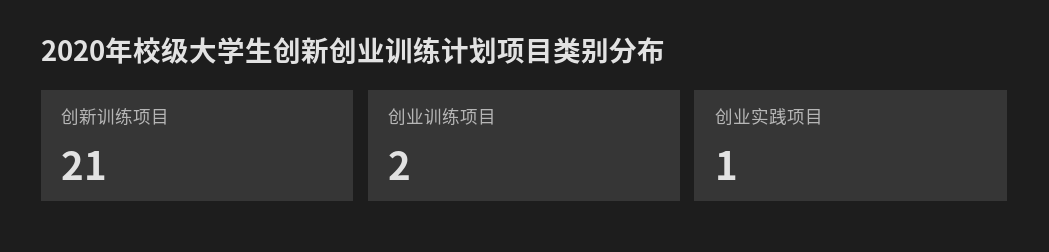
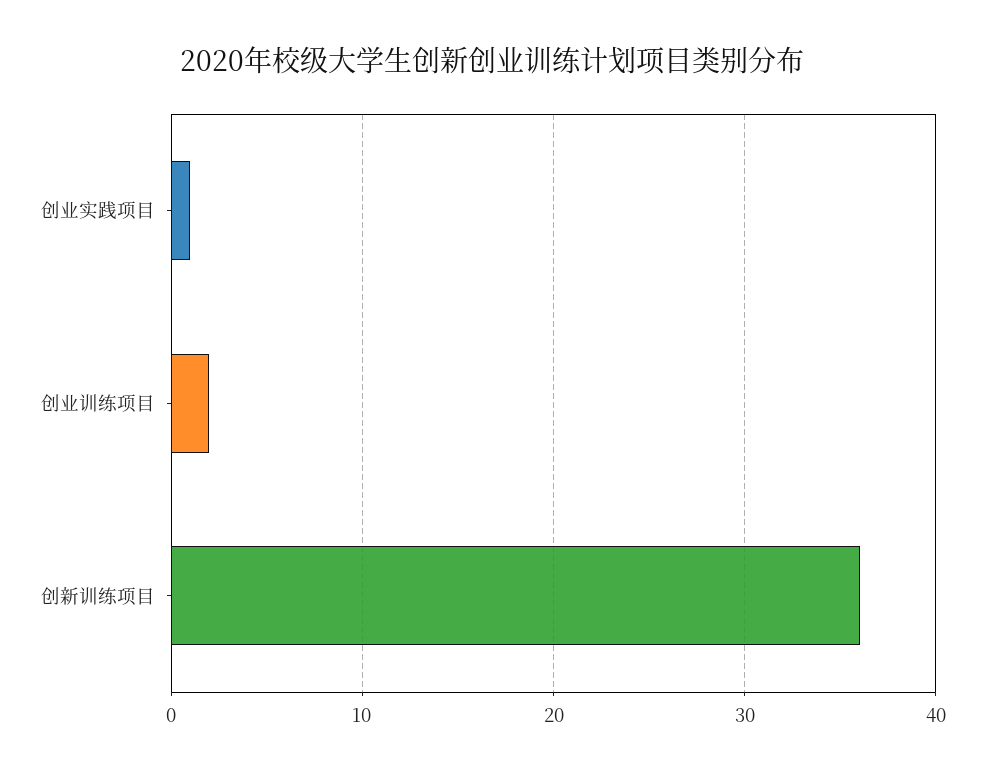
  {
-   "创新训练项目": 21,
+   "创新训练项目": 36,
    "创业训练项目": 2,
    "创业实践项目": 1
  }

